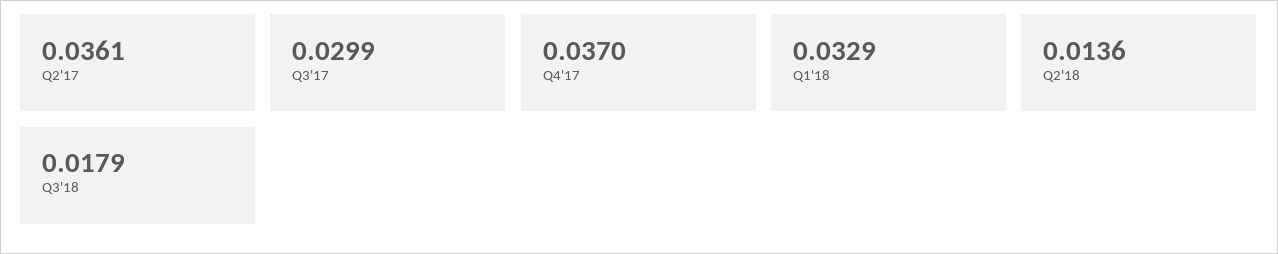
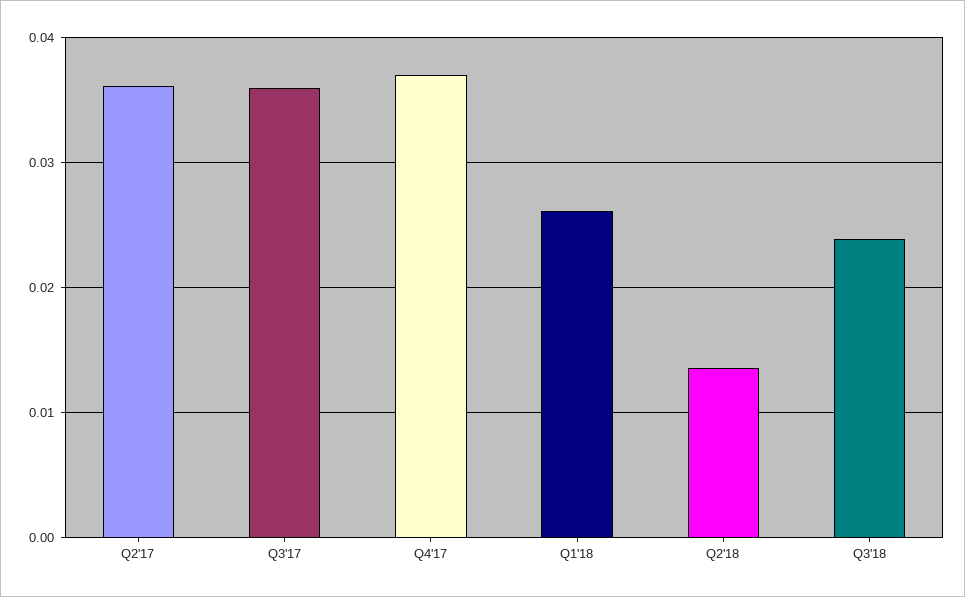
  {
    "Q2'17": 0.0361,
-   "Q3'17": 0.0299,
+   "Q3'17": 0.036,
    "Q4'17": 0.037,
-   "Q1'18": 0.0329,
+   "Q1'18": 0.026,
    "Q2'18": 0.0136,
-   "Q3'18": 0.0179
+   "Q3'18": 0.024
  }

